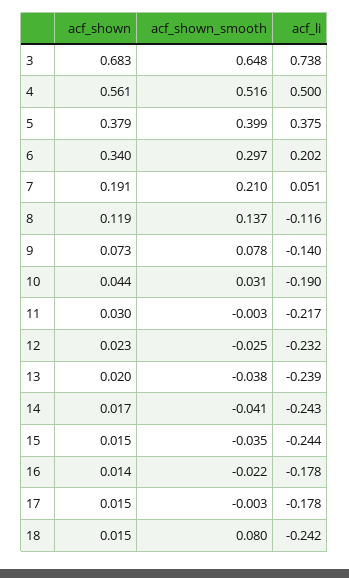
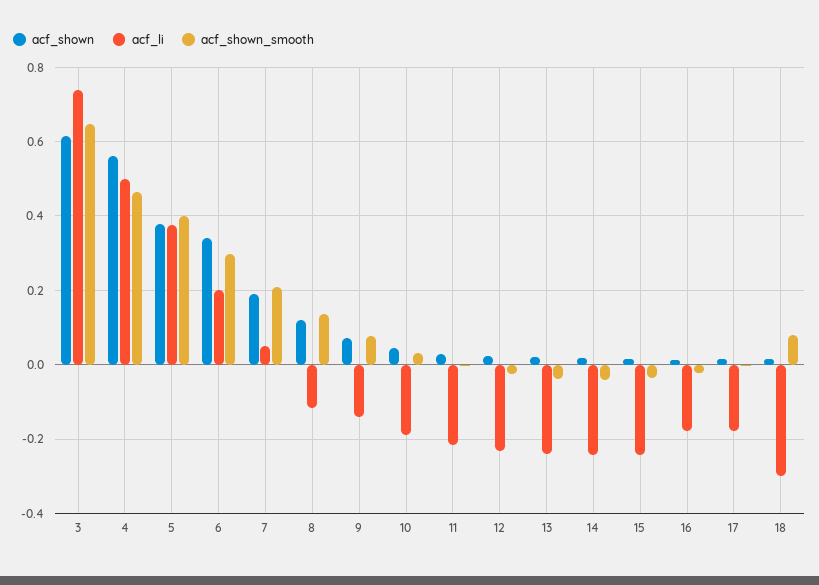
  {
    "acf_shown": {
-     "3": 0.683,
+     "3": 0.62,
      "4": 0.561,
      "5": 0.379,
      "6": 0.34,
      "7": 0.191,
      "8": 0.119,
      "9": 0.073,
      "10": 0.044,
      "11": 0.03,
      "12": 0.023,
      "13": 0.02,
      "14": 0.017,
      "15": 0.015,
      "16": 0.014,
      "17": 0.015,
      "18": 0.015
    },
    "acf_shown_smooth": {
      "3": 0.648,
-     "4": 0.516,
+     "4": 0.46,
      "5": 0.399,
      "6": 0.297,
      "7": 0.21,
      "8": 0.137,
      "9": 0.078,
      "10": 0.031,
      "11": -0.003,
      "12": -0.025,
      "13": -0.038,
      "14": -0.041,
      "15": -0.035,
      "16": -0.022,
      "17": -0.003,
      "18": 0.08
    },
    "acf_li": {
      "3": 0.738,
      "4": 0.5,
      "5": 0.375,
      "6": 0.202,
      "7": 0.051,
      "8": -0.116,
      "9": -0.14,
      "10": -0.19,
      "11": -0.217,
      "12": -0.232,
      "13": -0.239,
      "14": -0.243,
      "15": -0.244,
      "16": -0.178,
      "17": -0.178,
-     "18": -0.242
+     "18": -0.3
    }
  }

